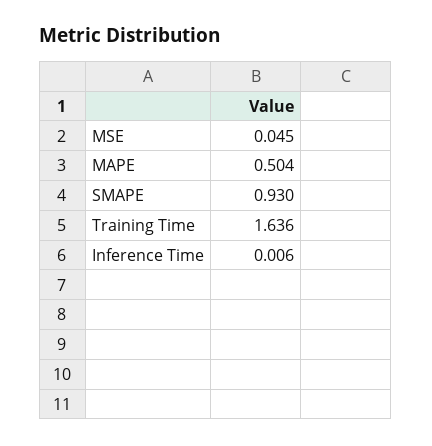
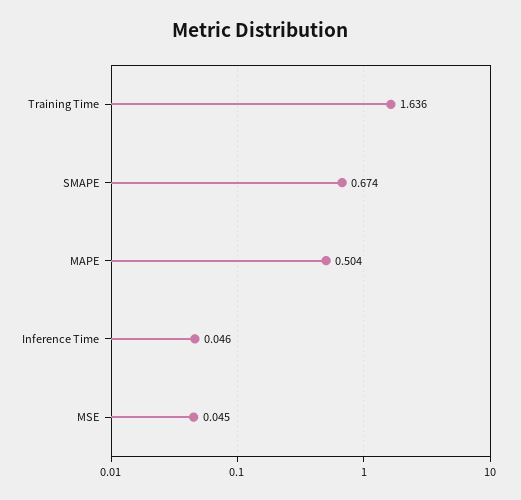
  {
    "MSE": 0.045,
    "MAPE": 0.504,
-   "SMAPE": 0.93,
+   "SMAPE": 0.674,
    "Training Time": 1.636,
-   "Inference Time": 0.006
+   "Inference Time": 0.046
  }

